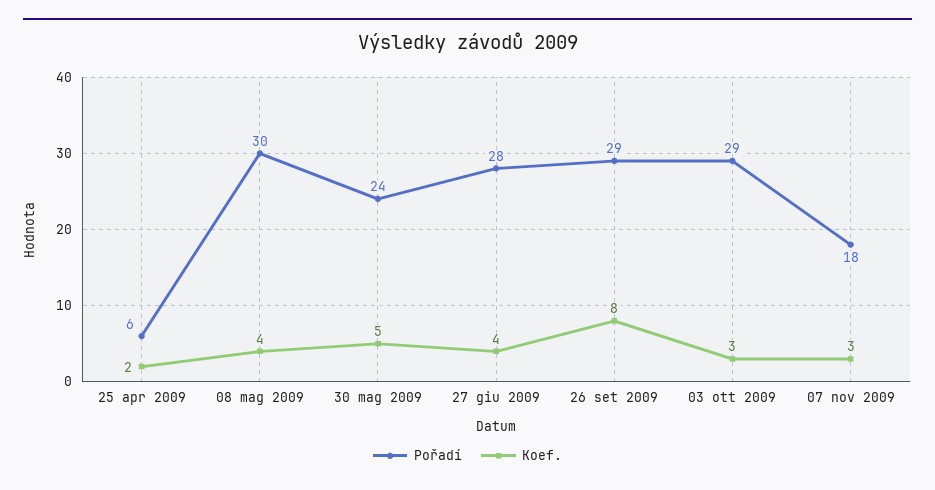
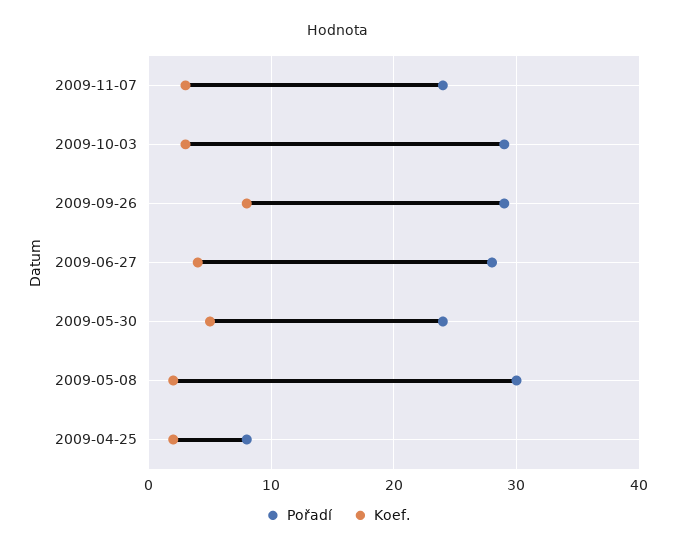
  {
    "Pořadí": {
-     "25 apr 2009": 6,
+     "25 apr 2009": 8,
      "08 mag 2009": 30,
      "30 mag 2009": 24,
      "27 giu 2009": 28,
      "26 set 2009": 29,
      "03 ott 2009": 29,
-     "07 nov 2009": 18
+     "07 nov 2009": 24
    },
    "Koef.": {
      "25 apr 2009": 2,
-     "08 mag 2009": 4,
+     "08 mag 2009": 2,
      "30 mag 2009": 5,
      "27 giu 2009": 4,
      "26 set 2009": 8,
      "03 ott 2009": 3,
      "07 nov 2009": 3
    }
  }

